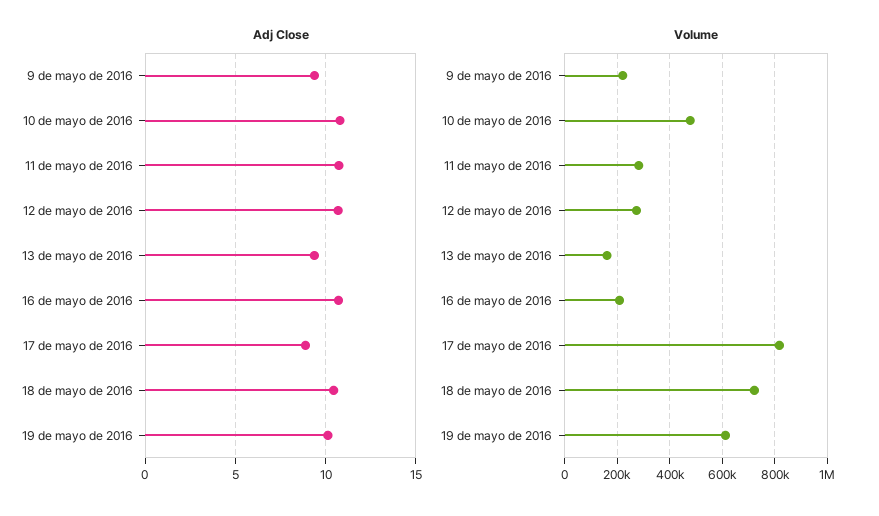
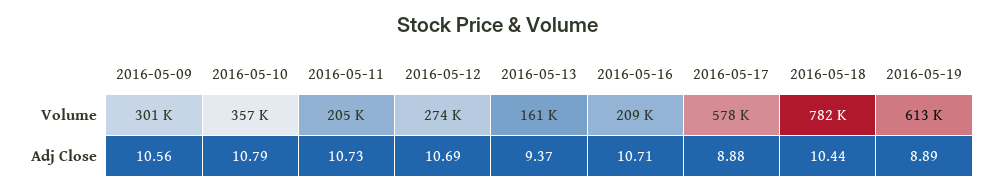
  {
    "Adj Close": {
-     "9 de mayo de 2016": 9.5,
+     "9 de mayo de 2016": 10.56,
      "10 de mayo de 2016": 10.79,
      "11 de mayo de 2016": 10.73,
      "12 de mayo de 2016": 10.69,
      "13 de mayo de 2016": 9.37,
      "16 de mayo de 2016": 10.71,
      "17 de mayo de 2016": 8.88,
      "18 de mayo de 2016": 10.44,
-     "19 de mayo de 2016": 10
+     "19 de mayo de 2016": 8.89
    },
    "Volume": {
-     "9 de mayo de 2016": 225000,
+     "9 de mayo de 2016": 301000,
-     "10 de mayo de 2016": 475000,
+     "10 de mayo de 2016": 357000,
-     "11 de mayo de 2016": 275000,
+     "11 de mayo de 2016": 205000,
      "12 de mayo de 2016": 274000,
      "13 de mayo de 2016": 161000,
      "16 de mayo de 2016": 209000,
-     "17 de mayo de 2016": 825000,
+     "17 de mayo de 2016": 578000,
-     "18 de mayo de 2016": 725000,
+     "18 de mayo de 2016": 782000,
      "19 de mayo de 2016": 613000
    }
  }

